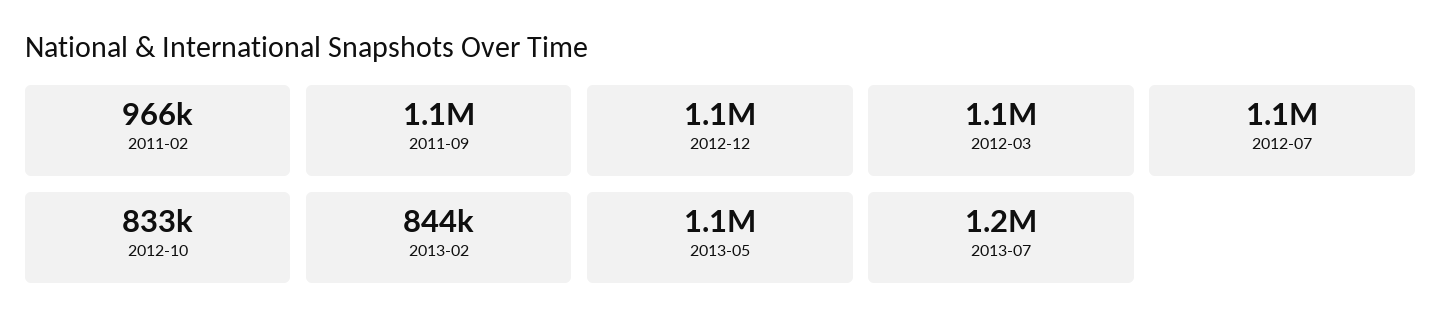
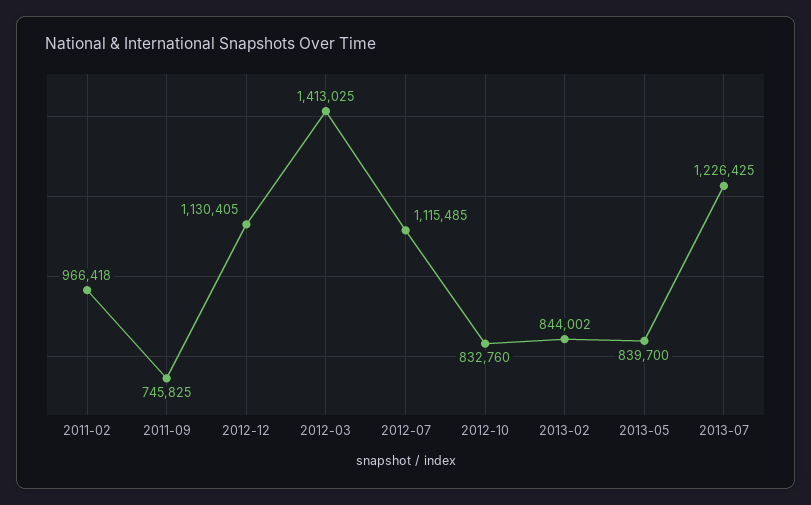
  {
    "2011-02": 966418,
-   "2011-09": 1100000,
+   "2011-09": 745825,
    "2012-12": 1130405,
-   "2012-03": 1100000,
+   "2012-03": 1413025,
    "2012-07": 1115485,
    "2012-10": 832760,
    "2013-02": 844002,
-   "2013-05": 1100000,
+   "2013-05": 839700,
    "2013-07": 1226425
  }

